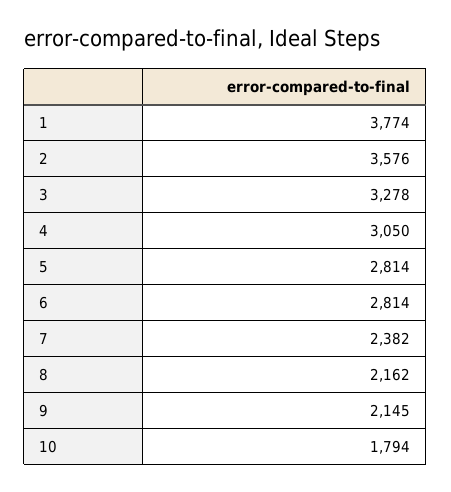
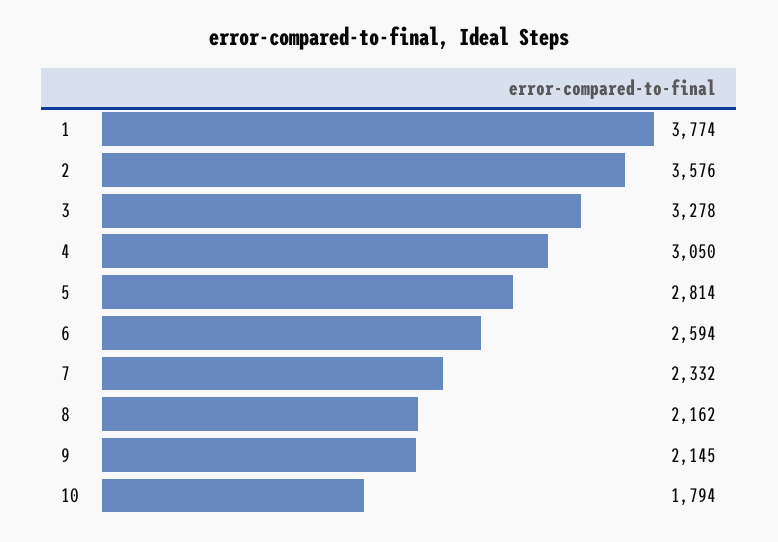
  {
    "1": 3774,
    "2": 3576,
    "3": 3278,
    "4": 3050,
    "5": 2814,
-   "6": 2814,
+   "6": 2594,
-   "7": 2382,
+   "7": 2332,
    "8": 2162,
    "9": 2145,
    "10": 1794
  }

